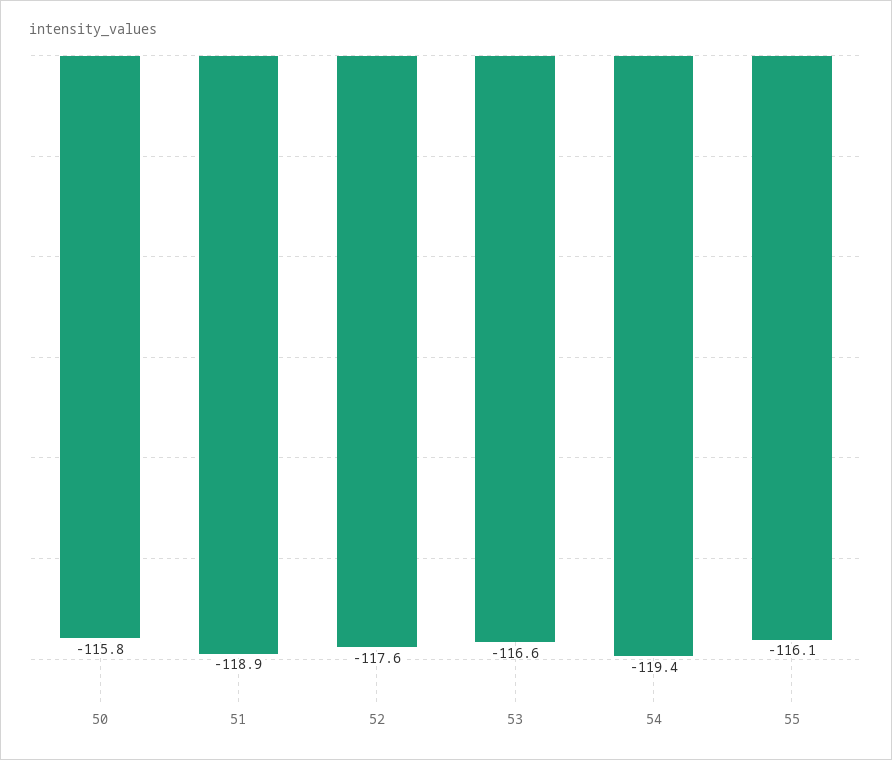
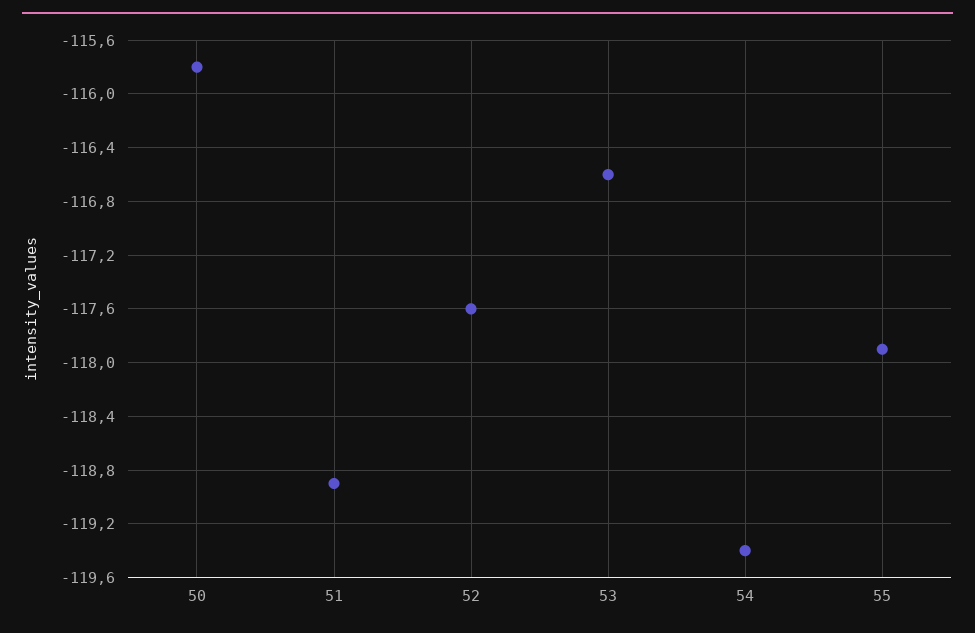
  {
    "50": -115.8,
    "51": -118.9,
    "52": -117.6,
    "53": -116.6,
    "54": -119.4,
-   "55": -116.1
+   "55": -117.9
  }

